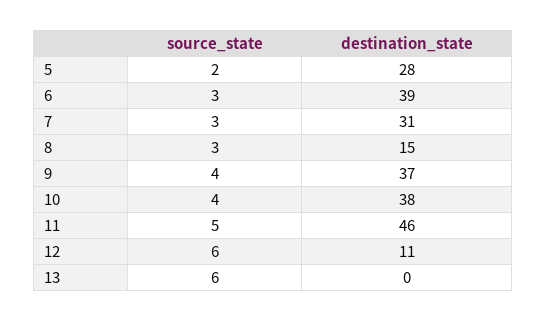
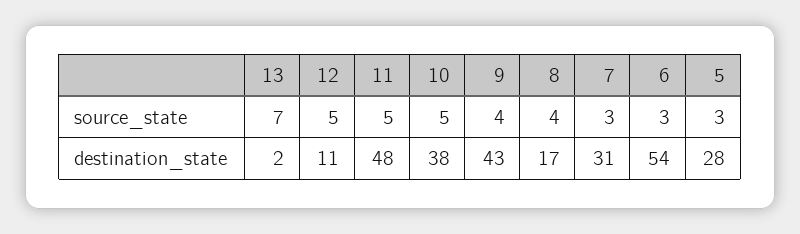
  {
    "source_state": {
-     "5": 2,
+     "5": 3,
      "6": 3,
      "7": 3,
-     "8": 3,
+     "8": 4,
      "9": 4,
-     "10": 4,
+     "10": 5,
      "11": 5,
-     "12": 6,
+     "12": 5,
-     "13": 6
+     "13": 7
    },
    "destination_state": {
      "5": 28,
-     "6": 39,
+     "6": 54,
      "7": 31,
-     "8": 15,
+     "8": 17,
-     "9": 37,
+     "9": 43,
      "10": 38,
-     "11": 46,
+     "11": 48,
      "12": 11,
-     "13": 0
+     "13": 2
    }
  }

